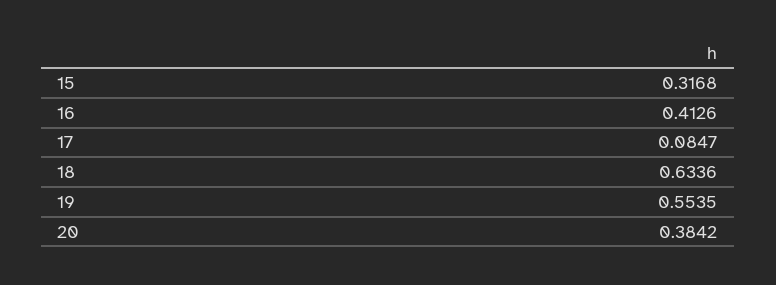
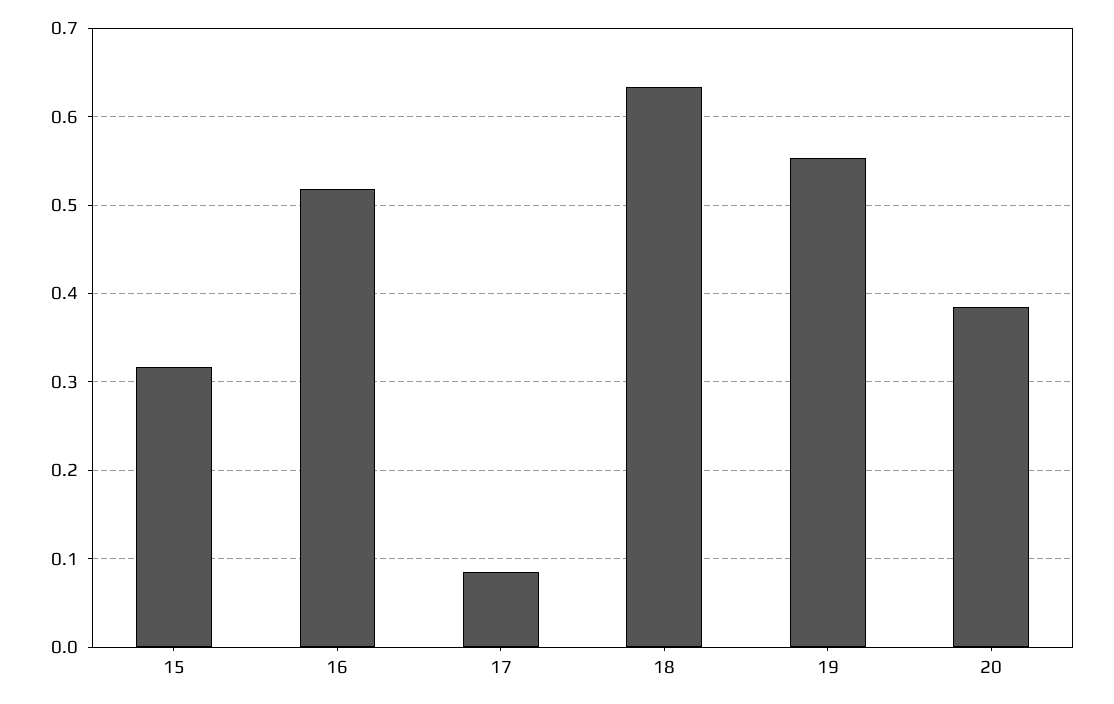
  {
    "15": 0.3168,
-   "16": 0.4126,
+   "16": 0.52,
    "17": 0.0847,
    "18": 0.6336,
    "19": 0.5535,
    "20": 0.3842
  }

